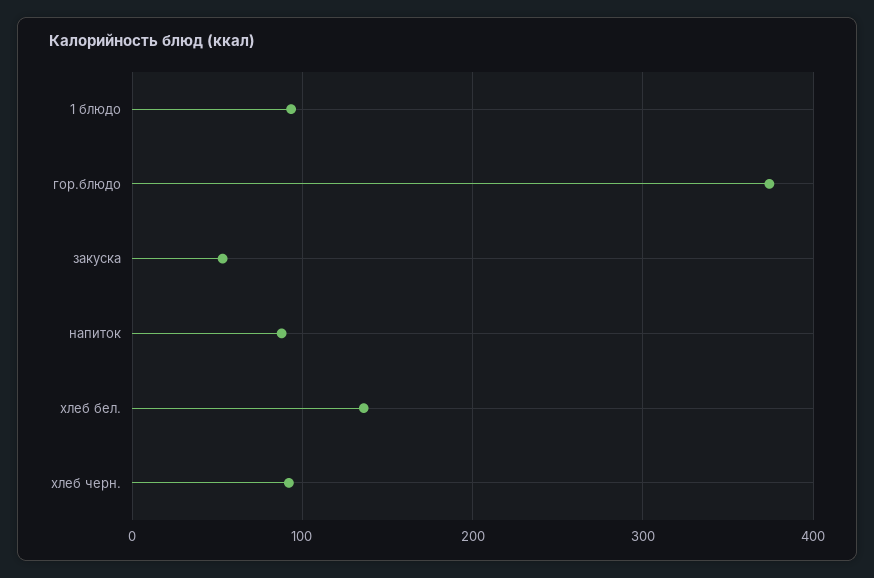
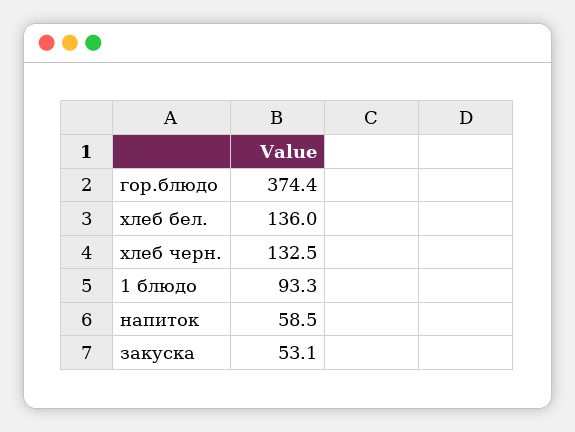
  {
    "1 блюдо": 93.3,
    "гор.блюдо": 374.4,
    "закуска": 53.1,
-   "напиток": 90,
+   "напиток": 58.5,
    "хлеб бел.": 136,
-   "хлеб черн.": 90
+   "хлеб черн.": 132.5
  }

